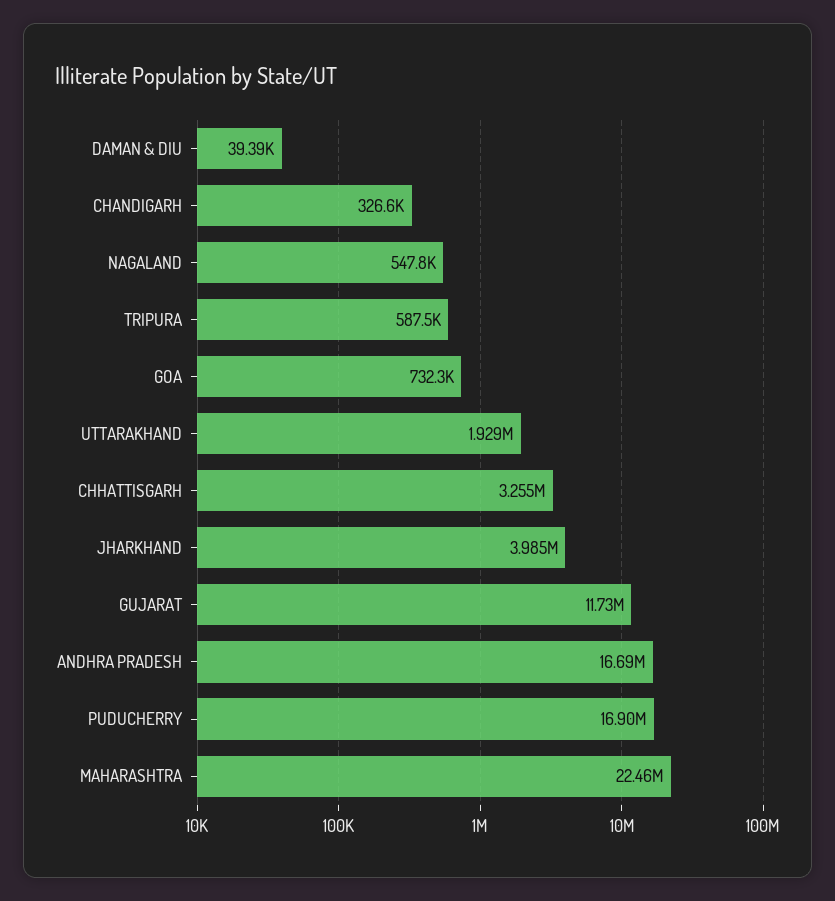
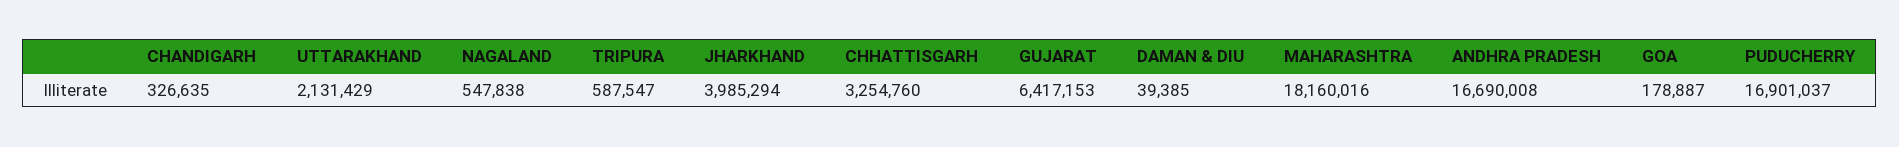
  {
    "DAMAN & DIU": 39385,
    "CHANDIGARH": 326635,
    "NAGALAND": 547838,
    "TRIPURA": 587547,
-   "GOA": 732300,
+   "GOA": 178887,
-   "UTTARAKHAND": 1929000,
+   "UTTARAKHAND": 2131429,
    "CHHATTISGARH": 3254760,
    "JHARKHAND": 3985294,
-   "GUJARAT": 11730000,
+   "GUJARAT": 6417153,
    "ANDHRA PRADESH": 16690008,
    "PUDUCHERRY": 16901037,
-   "MAHARASHTRA": 22460000
+   "MAHARASHTRA": 18160016
  }

